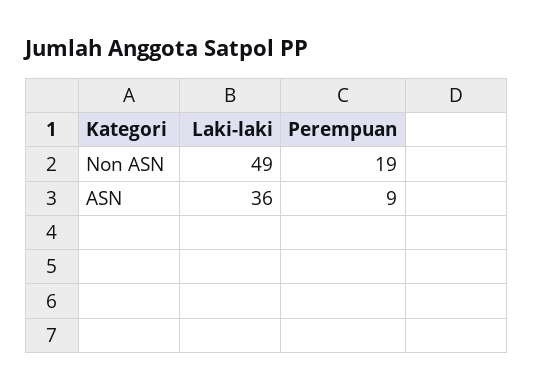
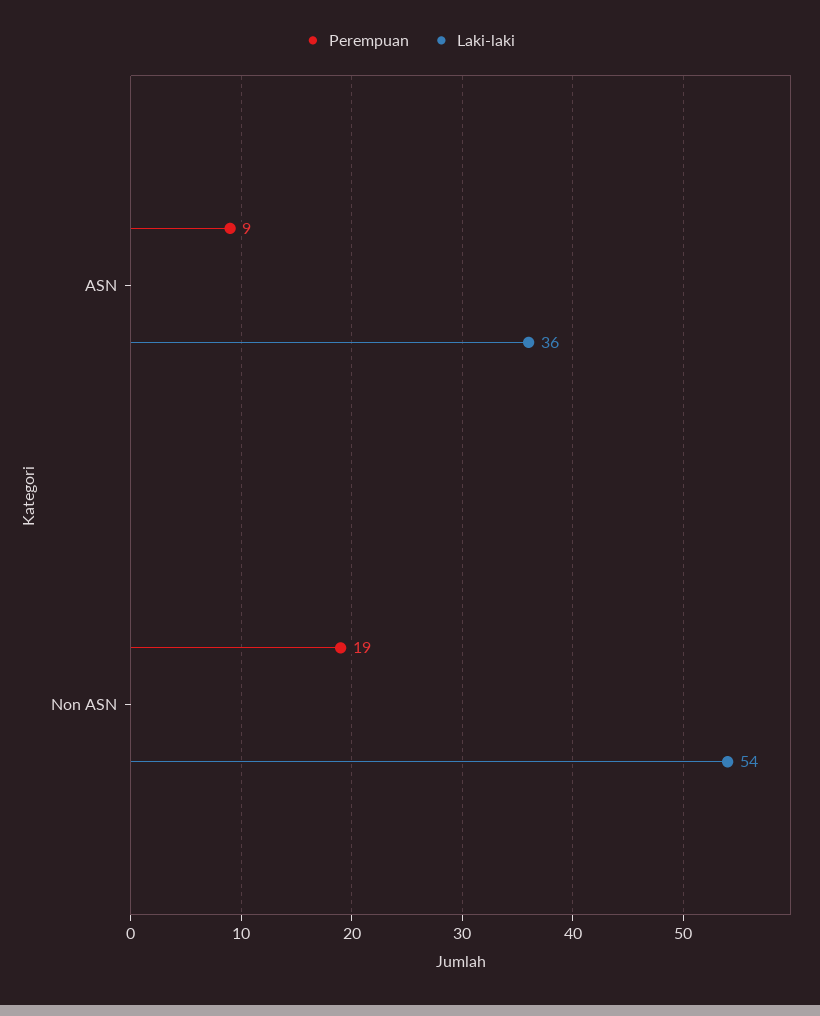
  {
    "Laki-laki": {
-     "Non ASN": 49,
+     "Non ASN": 54,
      "ASN": 36
    },
    "Perempuan": {
      "Non ASN": 19,
      "ASN": 9
    }
  }

